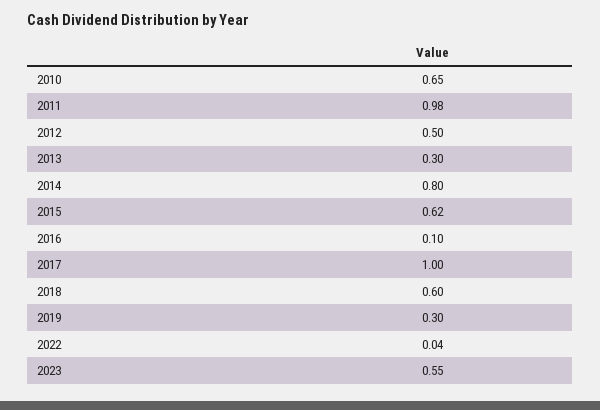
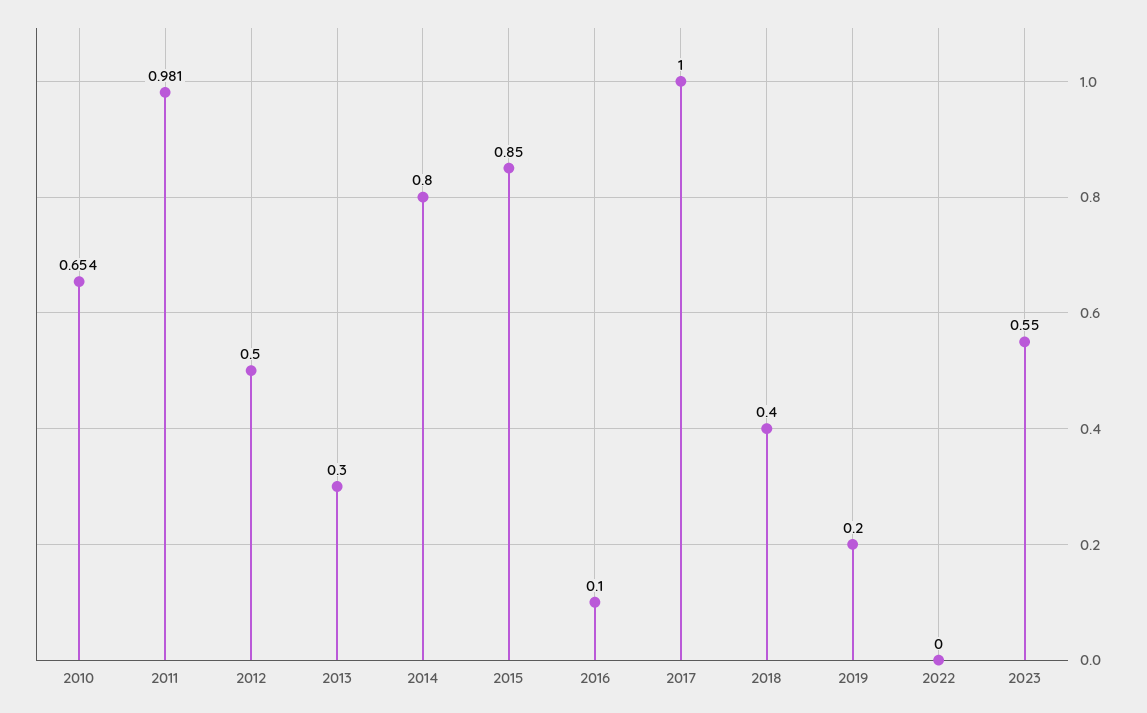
  {
    "2010": 0.654,
    "2011": 0.981,
    "2012": 0.5,
    "2013": 0.3,
    "2014": 0.8,
-   "2015": 0.62,
+   "2015": 0.85,
    "2016": 0.1,
    "2017": 1,
-   "2018": 0.6,
+   "2018": 0.4,
-   "2019": 0.3,
+   "2019": 0.2,
-   "2022": 0.04,
+   "2022": 0,
    "2023": 0.55
  }

